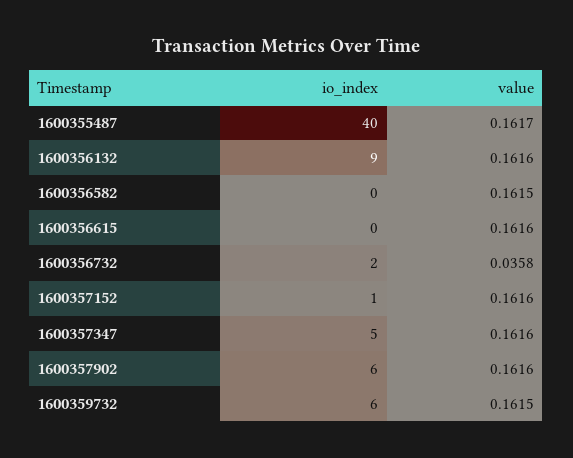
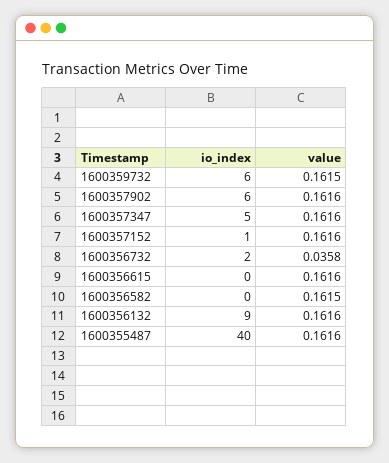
  {
    "io_index": {
      "1600355487": 40,
      "1600356132": 9,
      "1600356582": 0,
      "1600356615": 0,
      "1600356732": 2,
      "1600357152": 1,
      "1600357347": 5,
      "1600357902": 6,
      "1600359732": 6
    },
    "value": {
-     "1600355487": 0.1617,
+     "1600355487": 0.1616,
      "1600356132": 0.1616,
      "1600356582": 0.1615,
      "1600356615": 0.1616,
      "1600356732": 0.0358,
      "1600357152": 0.1616,
      "1600357347": 0.1616,
      "1600357902": 0.1616,
      "1600359732": 0.1615
    }
  }

